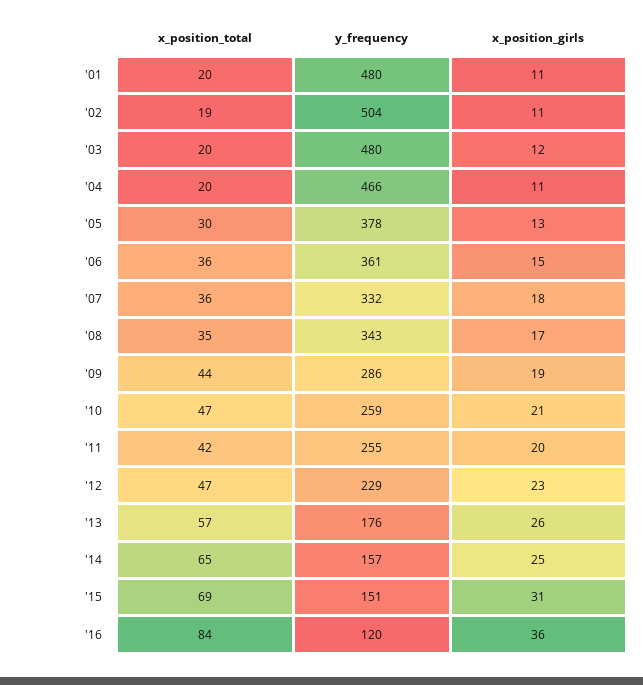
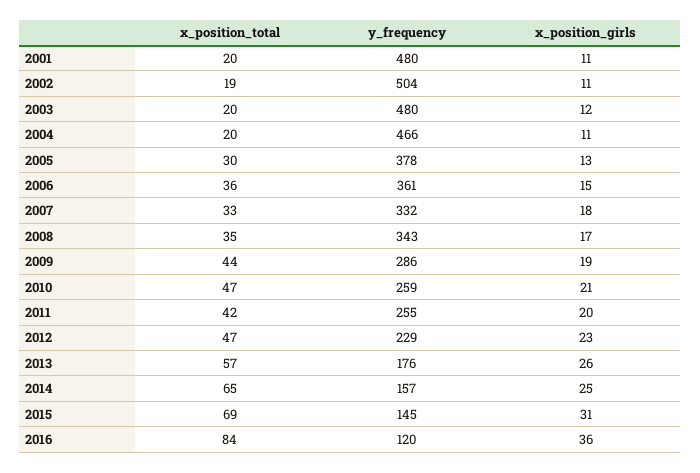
  {
    "x_position_total": {
      "'01": 20,
      "'02": 19,
      "'03": 20,
      "'04": 20,
      "'05": 30,
      "'06": 36,
-     "'07": 36,
+     "'07": 33,
      "'08": 35,
      "'09": 44,
      "'10": 47,
      "'11": 42,
      "'12": 47,
      "'13": 57,
      "'14": 65,
      "'15": 69,
      "'16": 84
    },
    "y_frequency": {
      "'01": 480,
      "'02": 504,
      "'03": 480,
      "'04": 466,
      "'05": 378,
      "'06": 361,
      "'07": 332,
      "'08": 343,
      "'09": 286,
      "'10": 259,
      "'11": 255,
      "'12": 229,
      "'13": 176,
      "'14": 157,
-     "'15": 151,
+     "'15": 145,
      "'16": 120
    },
    "x_position_girls": {
      "'01": 11,
      "'02": 11,
      "'03": 12,
      "'04": 11,
      "'05": 13,
      "'06": 15,
      "'07": 18,
      "'08": 17,
      "'09": 19,
      "'10": 21,
      "'11": 20,
      "'12": 23,
      "'13": 26,
      "'14": 25,
      "'15": 31,
      "'16": 36
    }
  }

